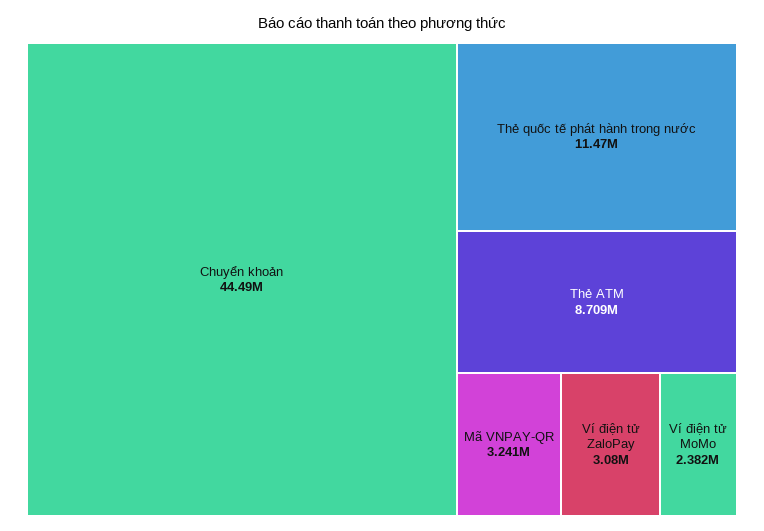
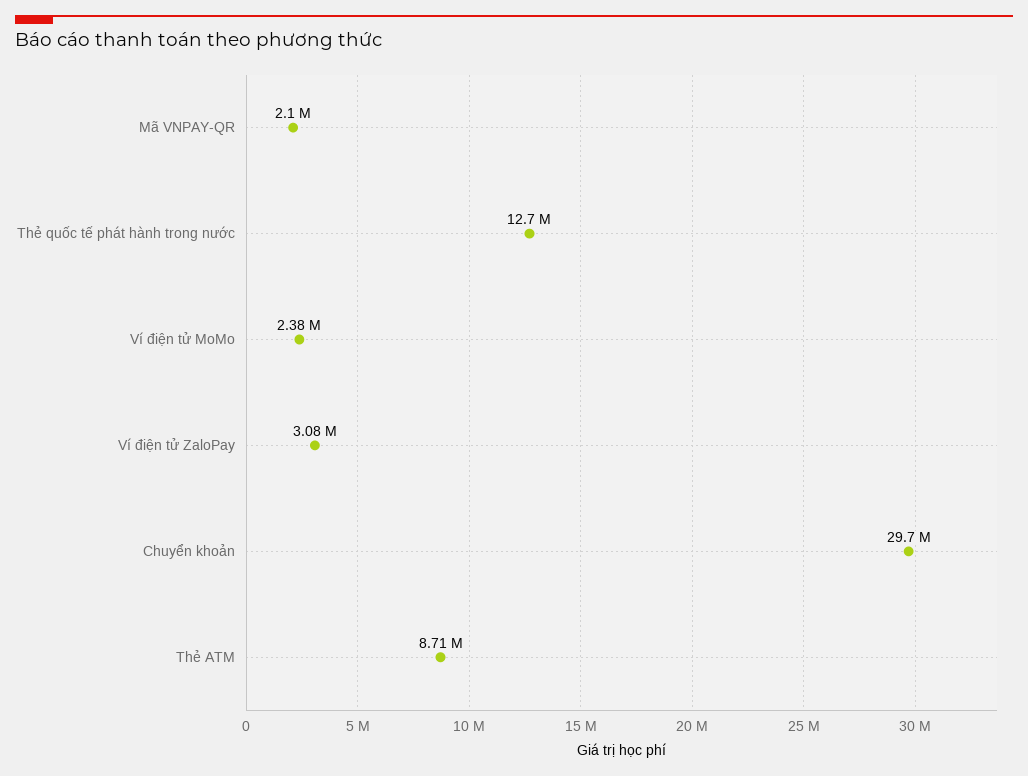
  {
-   "Chuyển khoản": 44490000,
+   "Chuyển khoản": 29700000,
-   "Thẻ quốc tế phát hành trong nước": 11470000,
+   "Thẻ quốc tế phát hành trong nước": 12700000,
    "Thẻ ATM": 8709000,
-   "Mã VNPAY-QR": 3241000,
+   "Mã VNPAY-QR": 2100000,
    "Ví điện tử ZaloPay": 3080000,
    "Ví điện tử MoMo": 2382000
  }

